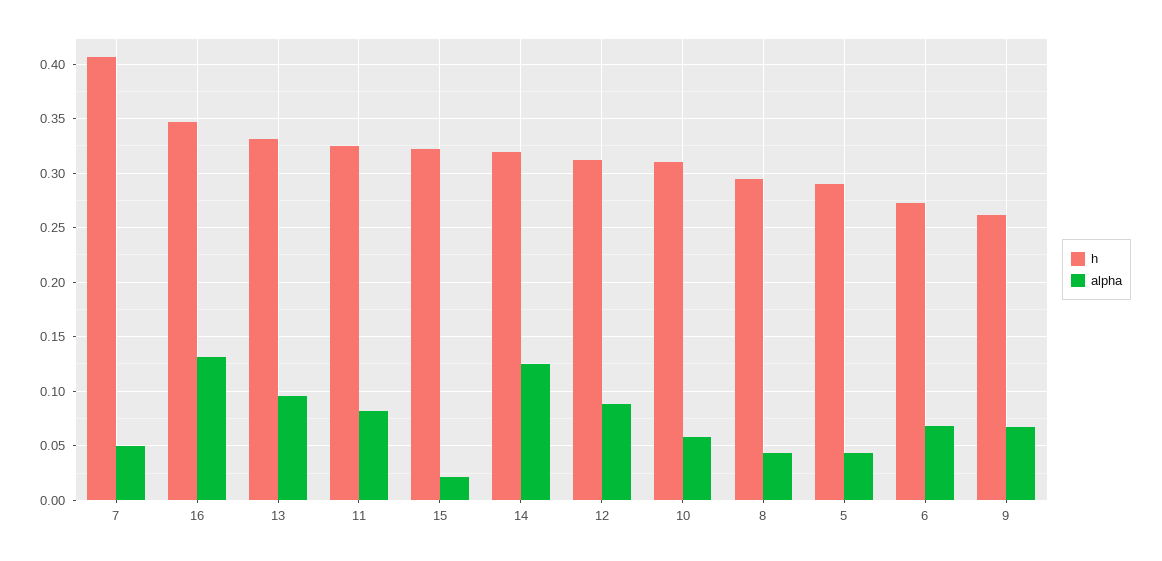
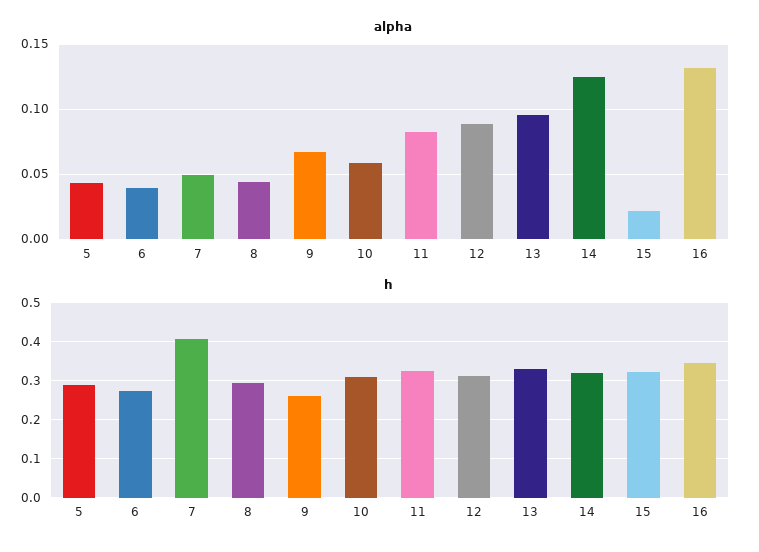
  {
    "h": {
      "7": 0.41,
      "16": 0.35,
      "13": 0.33,
      "11": 0.32,
      "15": 0.32,
      "14": 0.32,
      "12": 0.31,
      "10": 0.31,
      "8": 0.29,
      "5": 0.29,
      "6": 0.27,
      "9": 0.26
    },
    "alpha": {
      "7": 0.05,
      "16": 0.13,
      "13": 0.095,
      "11": 0.08,
      "15": 0.02,
      "14": 0.125,
      "12": 0.09,
      "10": 0.06,
      "8": 0.045,
      "5": 0.045,
-     "6": 0.07,
+     "6": 0.04,
      "9": 0.065
    }
  }

